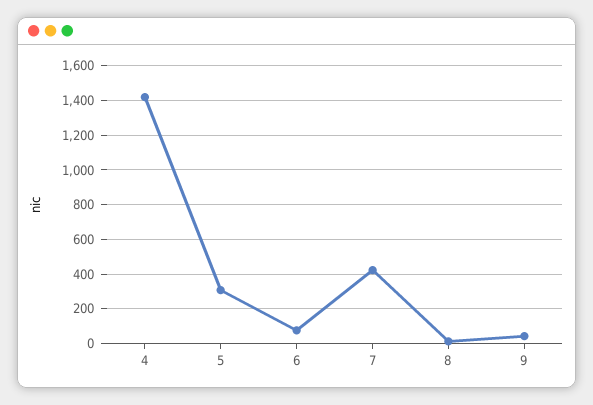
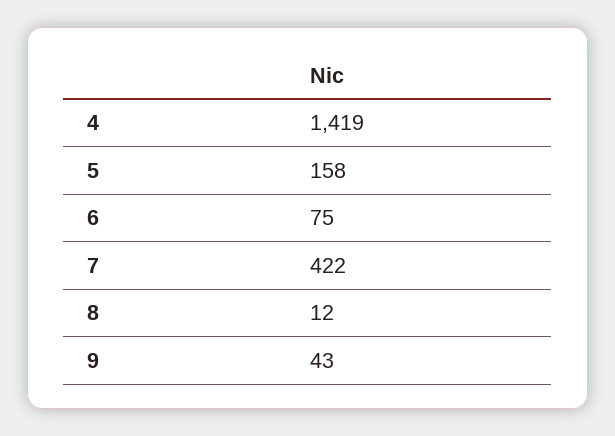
  {
    "4": 1419,
-   "5": 300,
+   "5": 158,
    "6": 75,
    "7": 422,
    "8": 12,
    "9": 43
  }

